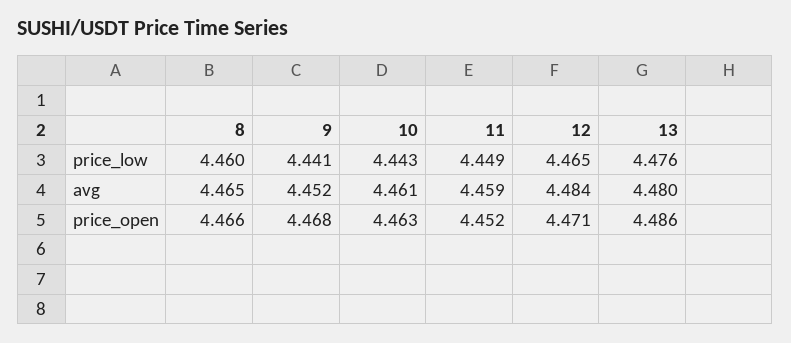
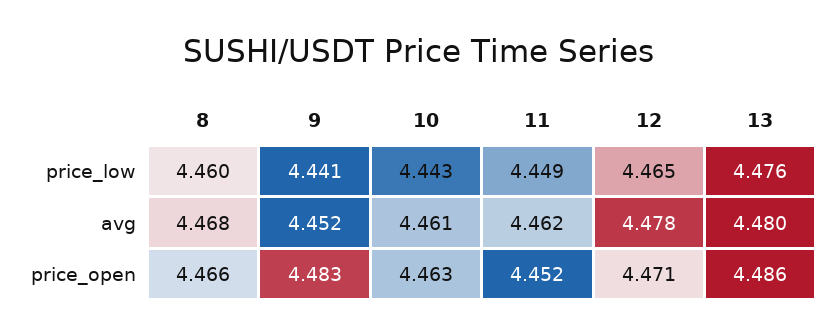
  {
    "8": {
      "price_low": 4.46,
-     "avg": 4.465,
+     "avg": 4.468,
      "price_open": 4.466
    },
    "9": {
      "price_low": 4.441,
      "avg": 4.452,
-     "price_open": 4.468
+     "price_open": 4.483
    },
    "10": {
      "price_low": 4.443,
      "avg": 4.461,
      "price_open": 4.463
    },
    "11": {
      "price_low": 4.449,
-     "avg": 4.459,
+     "avg": 4.462,
      "price_open": 4.452
    },
    "12": {
      "price_low": 4.465,
-     "avg": 4.484,
+     "avg": 4.478,
      "price_open": 4.471
    },
    "13": {
      "price_low": 4.476,
      "avg": 4.48,
      "price_open": 4.486
    }
  }

